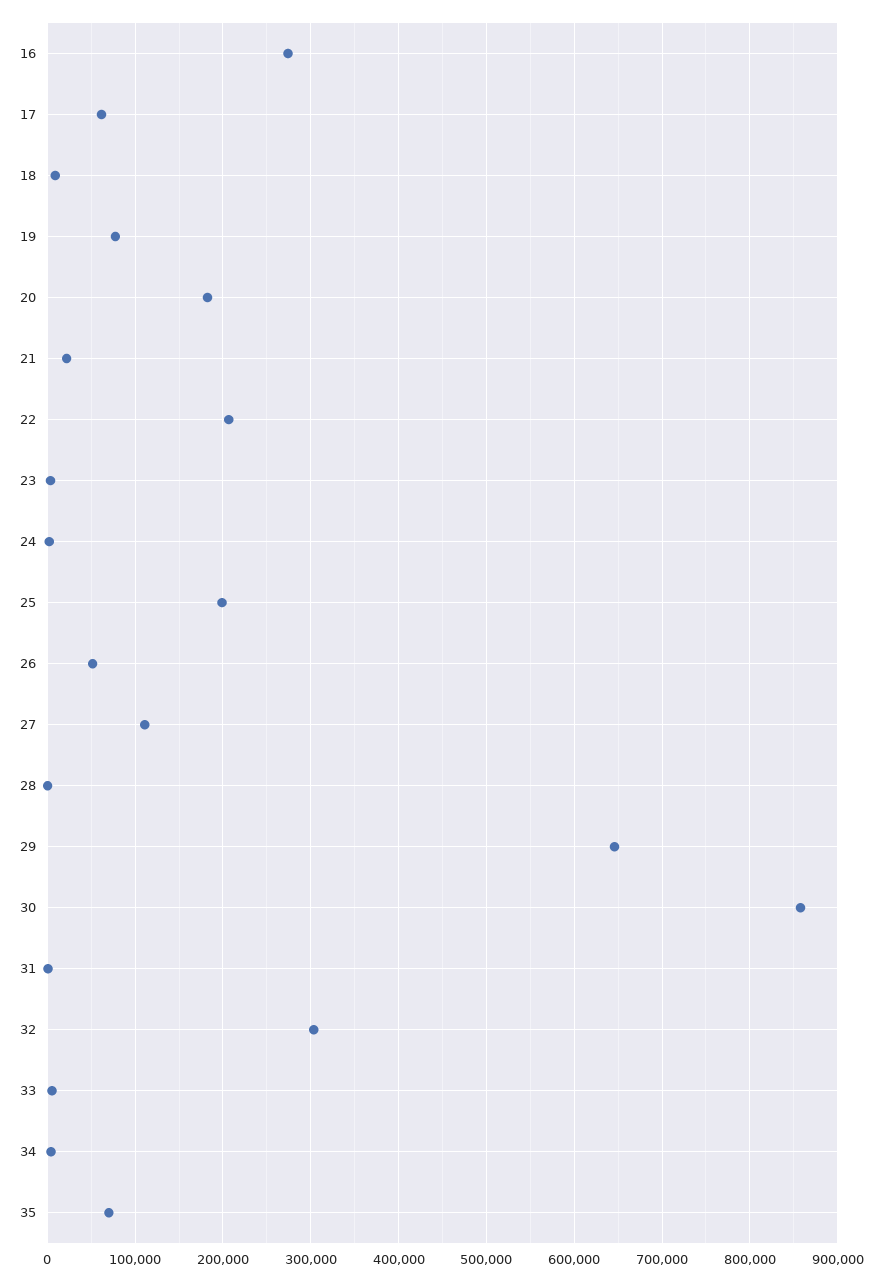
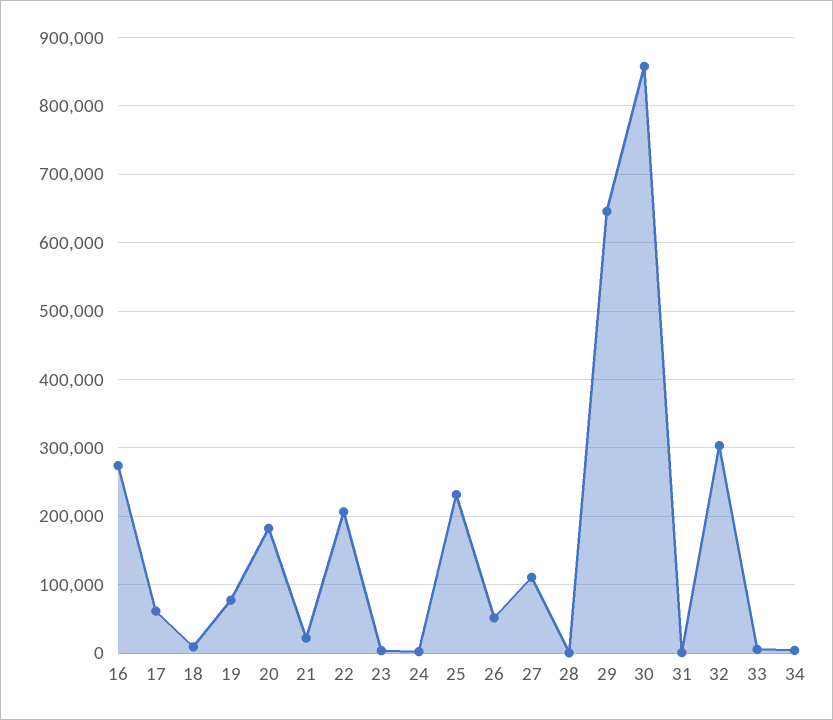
  {
    "16": 270000,
    "17": 60000,
    "18": 10000,
    "19": 80000,
    "20": 180000,
    "21": 20000,
    "22": 210000,
    "23": 0,
    "24": 0,
-   "25": 200000,
+   "25": 230000,
    "26": 50000,
    "27": 110000,
    "28": 0,
    "29": 650000,
    "30": 860000,
    "31": 0,
    "32": 300000,
    "33": 10000,
-   "34": 0,
+   "34": 0
-   "35": 70000
  }

